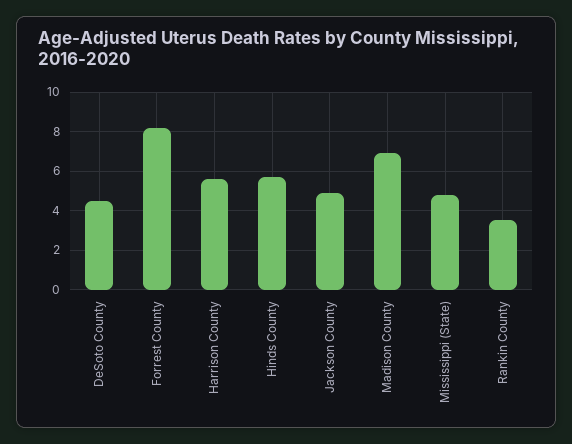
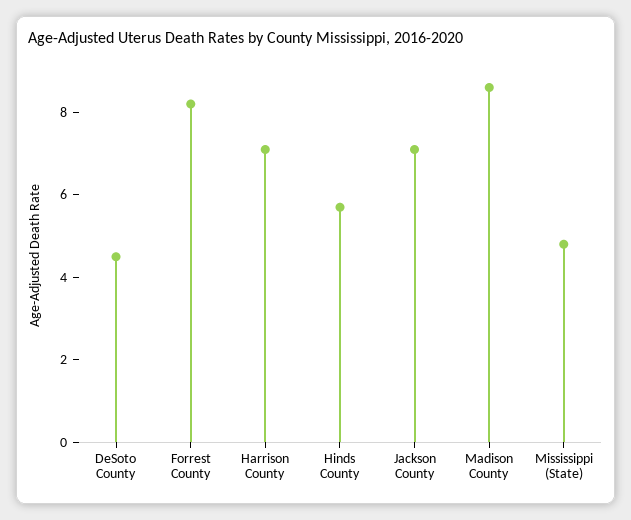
  {
    "DeSoto County": 4.5,
    "Forrest County": 8,
-   "Harrison County": 5.5,
+   "Harrison County": 7,
    "Hinds County": 5.5,
-   "Jackson County": 5,
+   "Jackson County": 7,
-   "Madison County": 7,
+   "Madison County": 8.5,
-   "Mississippi (State)": 5,
+   "Mississippi (State)": 5
-   "Rankin County": 3.5
  }

